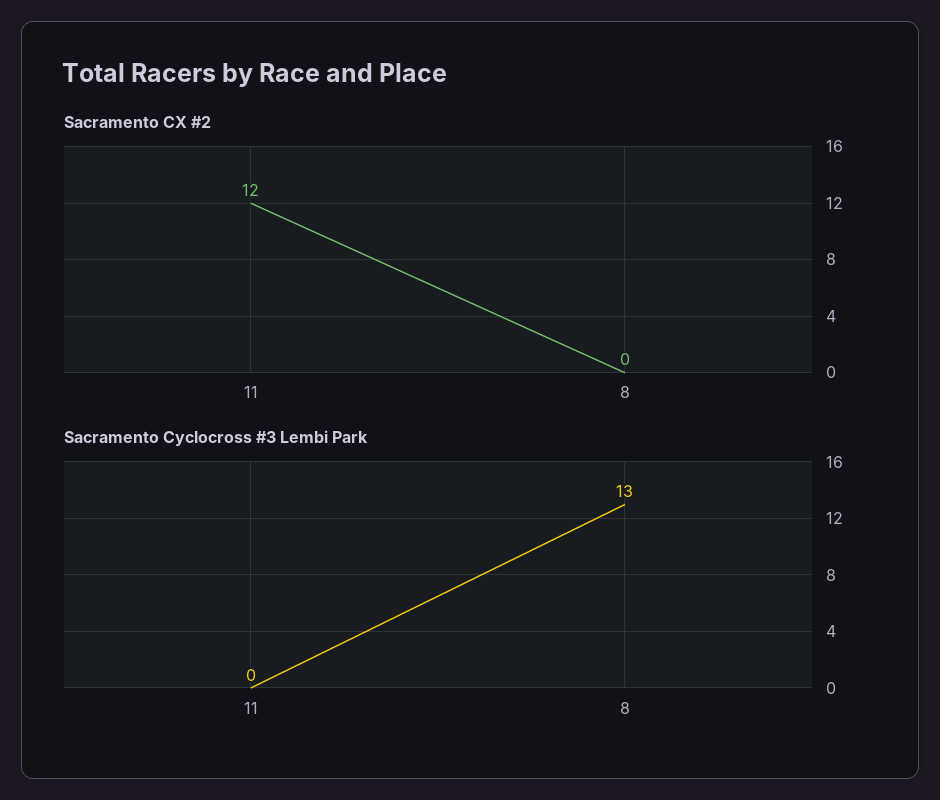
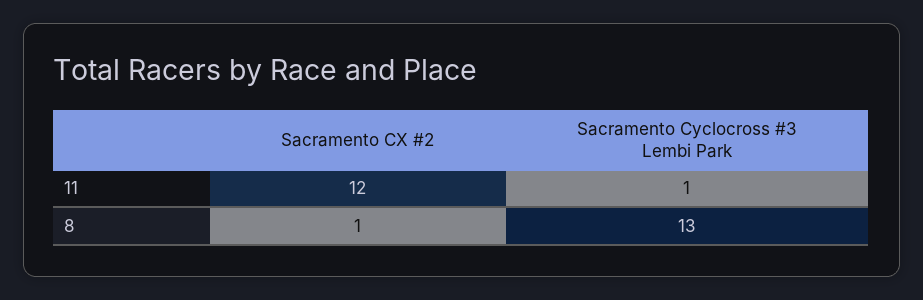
  {
    "Sacramento CX #2": {
      "11": 12,
-     "8": 0
+     "8": 1
    },
    "Sacramento Cyclocross #3 Lembi Park": {
-     "11": 0,
+     "11": 1,
      "8": 13
    }
  }

